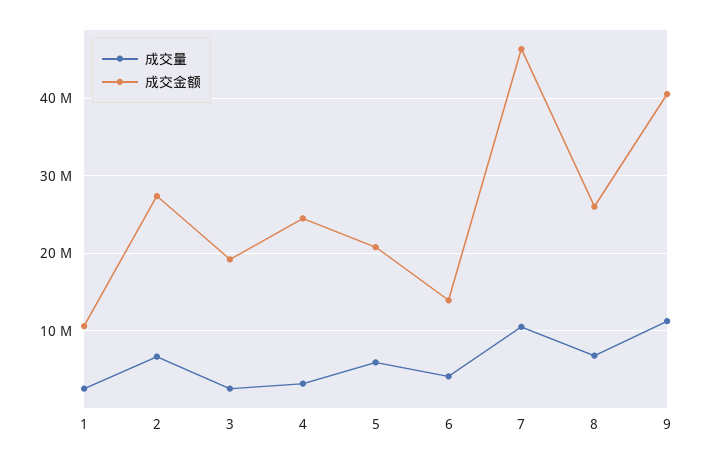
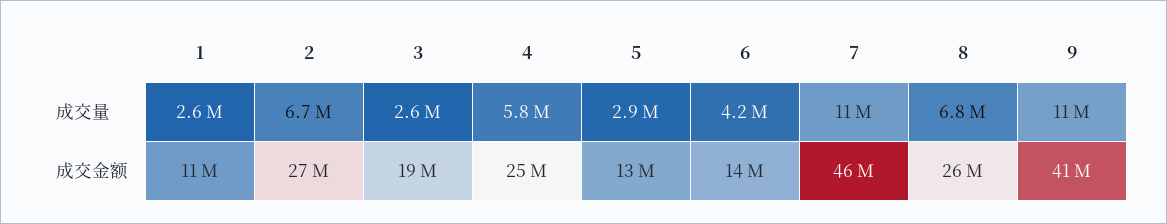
  {
    "成交量": {
      "1": 2600000,
      "2": 6700000,
      "3": 2600000,
-     "4": 3000000,
+     "4": 5800000,
-     "5": 6000000,
+     "5": 2900000,
      "6": 4200000,
      "7": 11000000,
      "8": 6800000,
      "9": 11000000
    },
    "成交金额": {
      "1": 11000000,
      "2": 27000000,
      "3": 19000000,
      "4": 25000000,
-     "5": 21000000,
+     "5": 13000000,
      "6": 14000000,
      "7": 46000000,
      "8": 26000000,
      "9": 41000000
    }
  }

